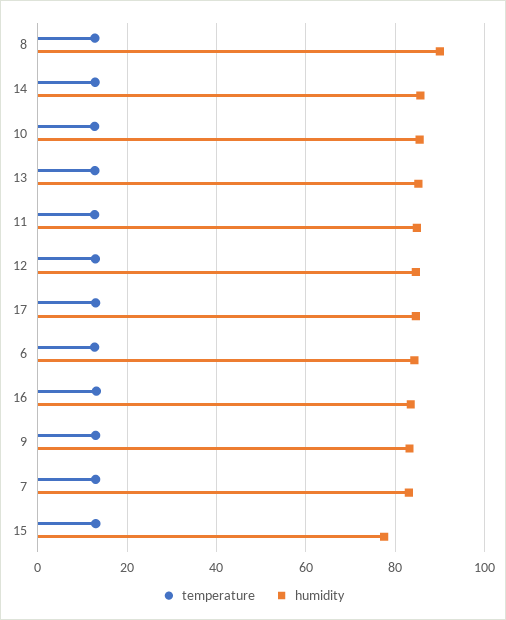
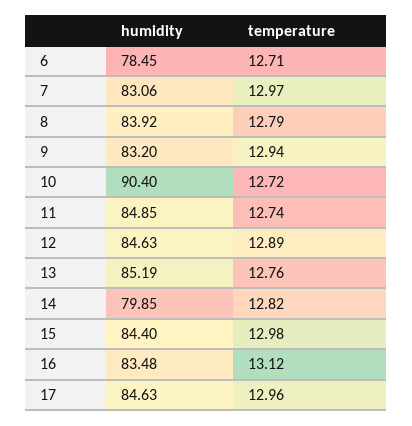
  {
    "temperature": {
      "8": 12.79,
      "14": 12.82,
      "10": 12.72,
      "13": 12.76,
      "11": 12.74,
      "12": 12.89,
      "17": 12.96,
      "6": 12.71,
      "16": 13.12,
      "9": 12.94,
      "7": 12.97,
      "15": 12.98
    },
    "humidity": {
-     "8": 90,
+     "8": 83.92,
-     "14": 86,
+     "14": 79.85,
-     "10": 86,
+     "10": 90.4,
      "13": 85.19,
      "11": 84.85,
      "12": 84.63,
      "17": 84.63,
-     "6": 84,
+     "6": 78.45,
      "16": 83.48,
      "9": 83.2,
      "7": 83.06,
-     "15": 78
+     "15": 84.4
    }
  }

